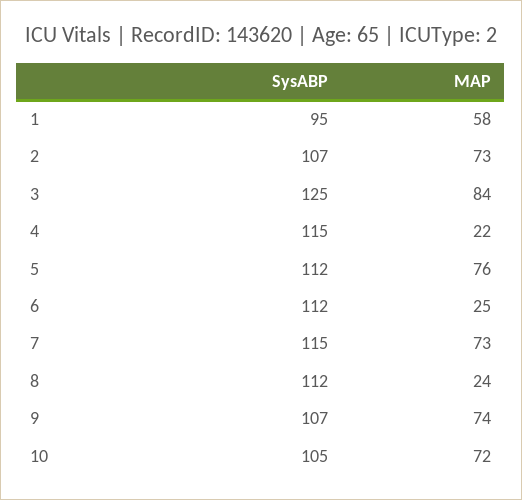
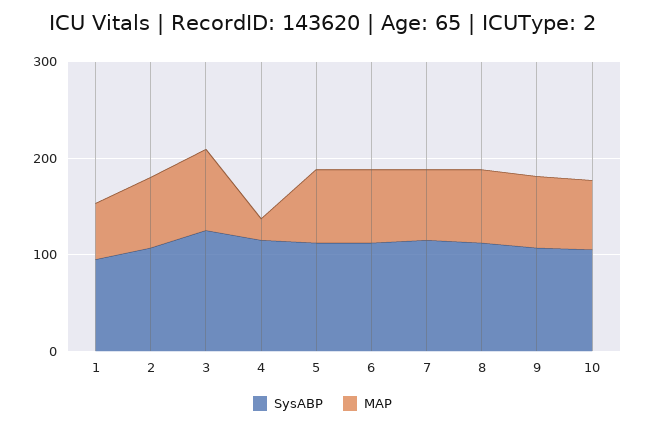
  {
    "SysABP": {
      "1": 95,
      "2": 107,
      "3": 125,
      "4": 115,
      "5": 112,
      "6": 112,
      "7": 115,
      "8": 112,
      "9": 107,
      "10": 105
    },
    "MAP": {
      "1": 58,
      "2": 73,
      "3": 84,
      "4": 22,
      "5": 76,
-     "6": 25,
+     "6": 80,
      "7": 73,
-     "8": 24,
+     "8": 80,
      "9": 74,
      "10": 72
    }
  }

